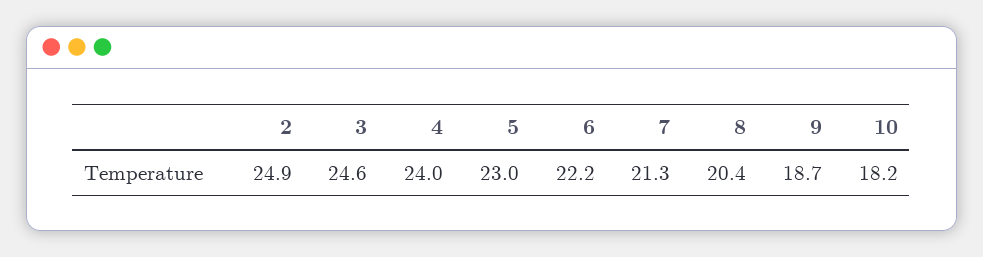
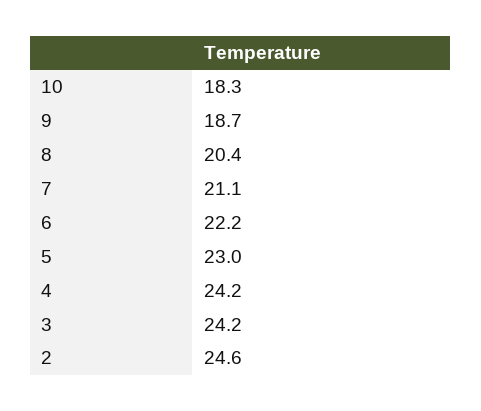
  {
-   "2": 24.9,
+   "2": 24.6,
-   "3": 24.6,
+   "3": 24.2,
-   "4": 24,
+   "4": 24.2,
    "5": 23,
    "6": 22.2,
-   "7": 21.3,
+   "7": 21.1,
    "8": 20.4,
    "9": 18.7,
-   "10": 18.2
+   "10": 18.3
  }

